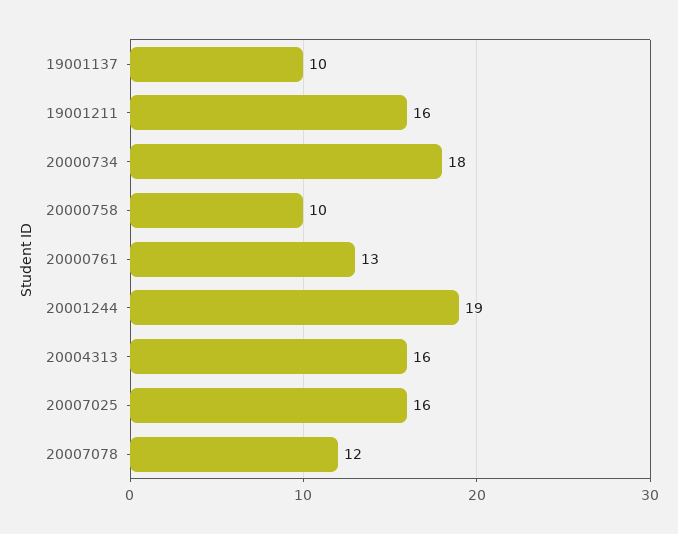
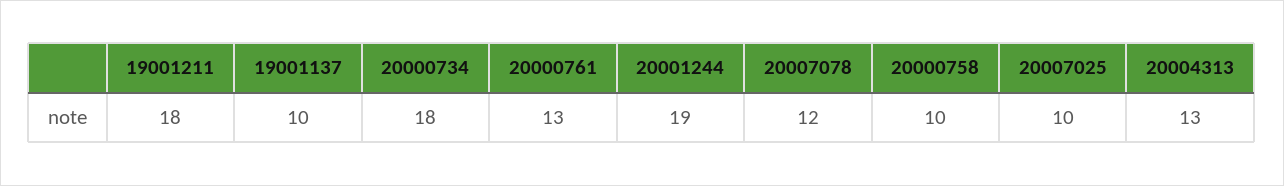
  {
    "19001137": 10,
-   "19001211": 16,
+   "19001211": 18,
    "20000734": 18,
    "20000758": 10,
    "20000761": 13,
    "20001244": 19,
-   "20004313": 16,
+   "20004313": 13,
-   "20007025": 16,
+   "20007025": 10,
    "20007078": 12
  }

